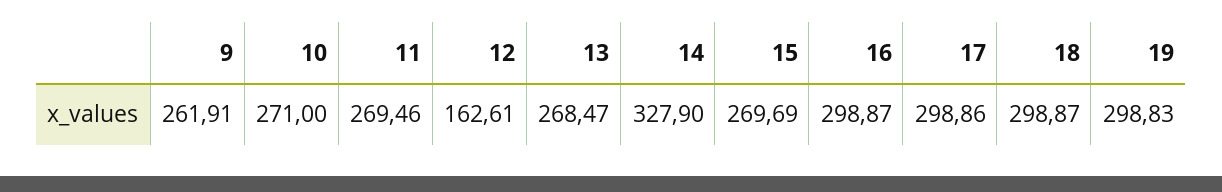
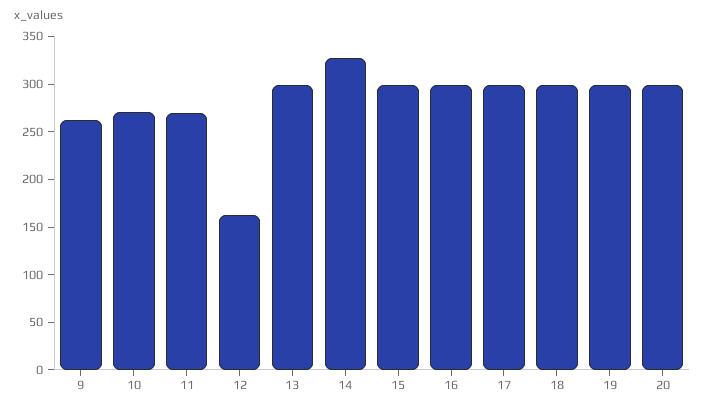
  {
    "9": 261.91,
    "10": 271,
    "11": 269.46,
    "12": 162.61,
-   "13": 268.47,
+   "13": 300,
    "14": 327.9,
-   "15": 269.69,
+   "15": 300,
    "16": 298.87,
    "17": 298.86,
    "18": 298.87,
-   "19": 298.83
+   "19": 298.83,
+   "20": 300
  }

